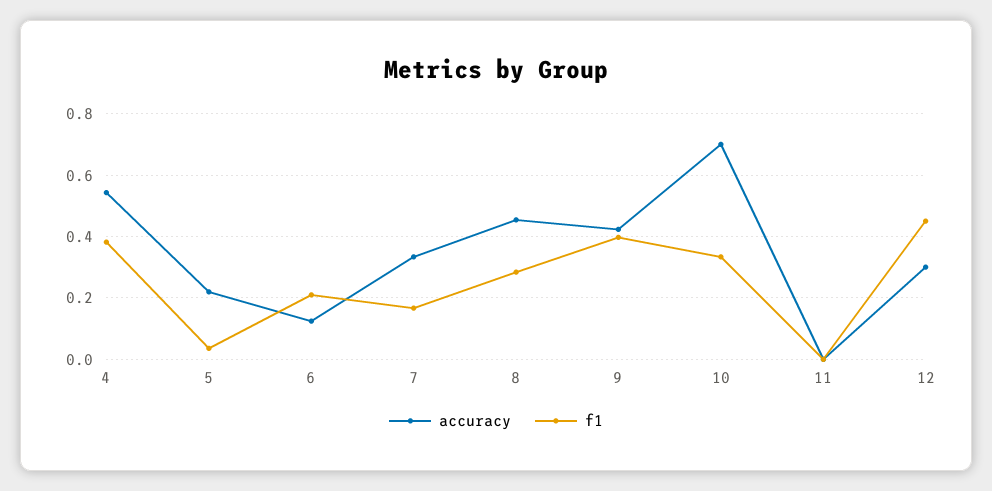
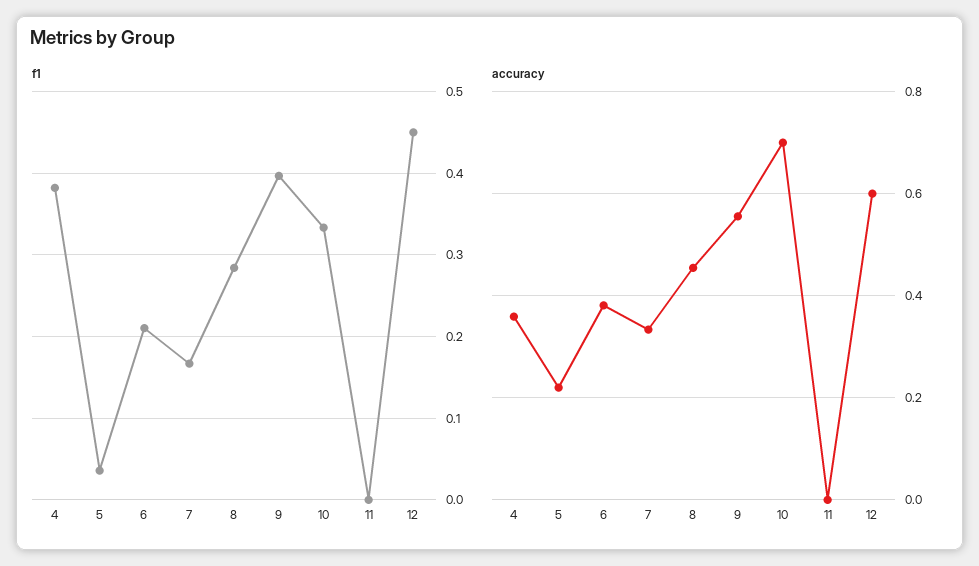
  {
    "accuracy": {
-     "4": 0.54,
+     "4": 0.36,
      "5": 0.22,
-     "6": 0.12,
+     "6": 0.38,
      "7": 0.34,
      "8": 0.46,
-     "9": 0.42,
+     "9": 0.56,
      "10": 0.7,
      "11": 0,
-     "12": 0.3
+     "12": 0.6
    },
    "f1": {
      "4": 0.38,
      "5": 0.04,
      "6": 0.21,
      "7": 0.17,
      "8": 0.28,
      "9": 0.4,
      "10": 0.33,
      "11": 0,
      "12": 0.45
    }
  }

